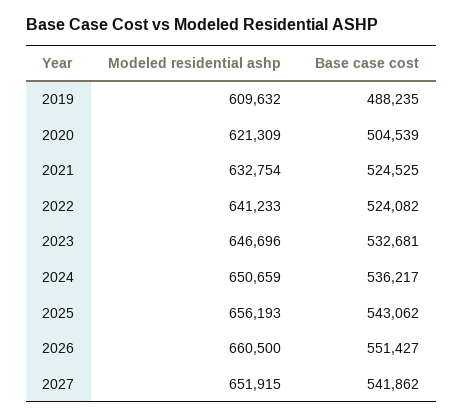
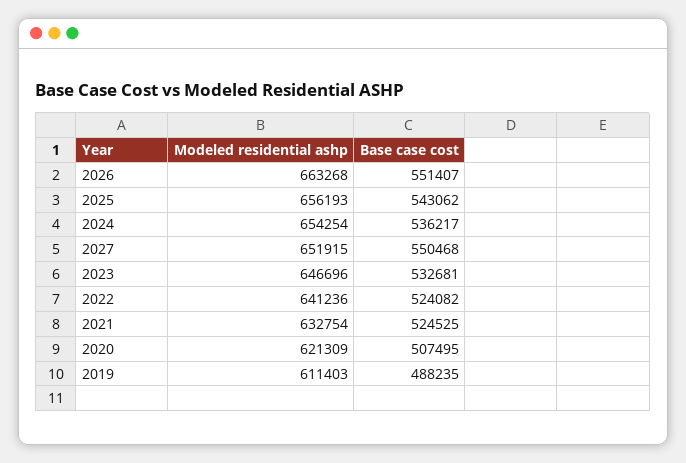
  {
    "Modeled residential ashp": {
-     "2019": 609632,
+     "2019": 611403,
      "2020": 621309,
      "2021": 632754,
-     "2022": 641233,
+     "2022": 641236,
      "2023": 646696,
-     "2024": 650659,
+     "2024": 654254,
      "2025": 656193,
-     "2026": 660500,
+     "2026": 663268,
      "2027": 651915
    },
    "Base case cost": {
      "2019": 488235,
-     "2020": 504539,
+     "2020": 507495,
      "2021": 524525,
      "2022": 524082,
      "2023": 532681,
      "2024": 536217,
      "2025": 543062,
-     "2026": 551427,
+     "2026": 551407,
-     "2027": 541862
+     "2027": 550468
    }
  }

